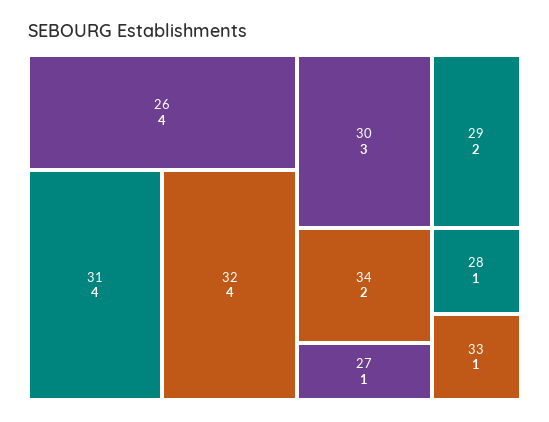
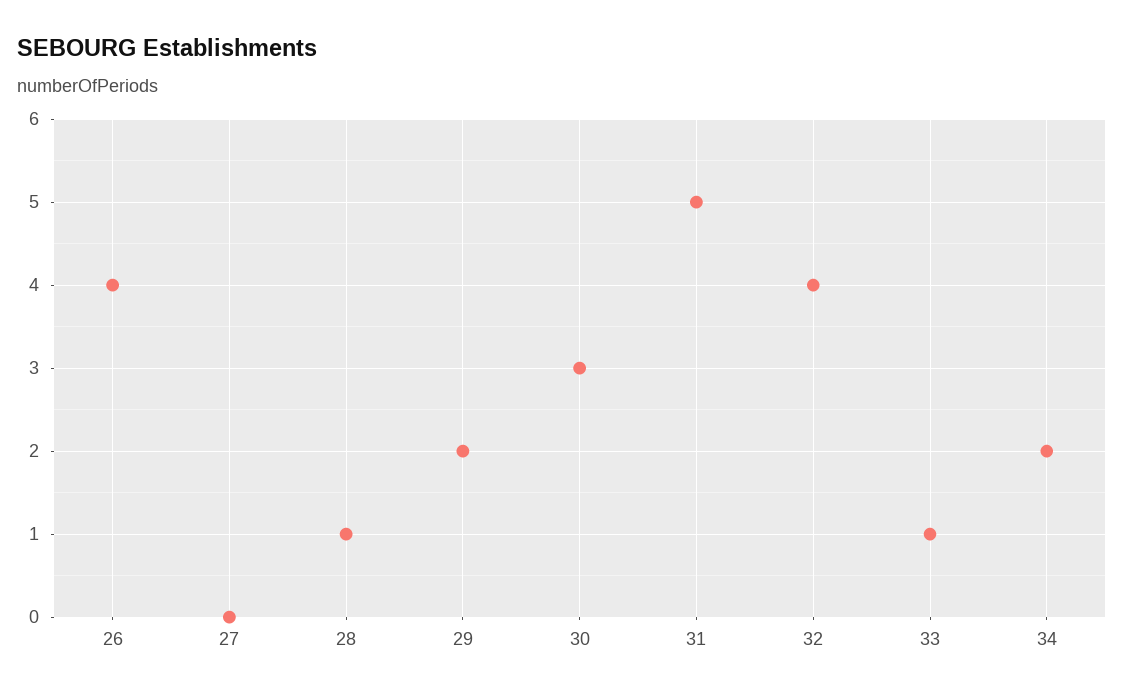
  {
    "26": 4,
-   "31": 4,
+   "31": 5,
    "32": 4,
    "30": 3,
    "29": 2,
    "34": 2,
-   "27": 1,
+   "27": 0,
    "28": 1,
    "33": 1
  }

